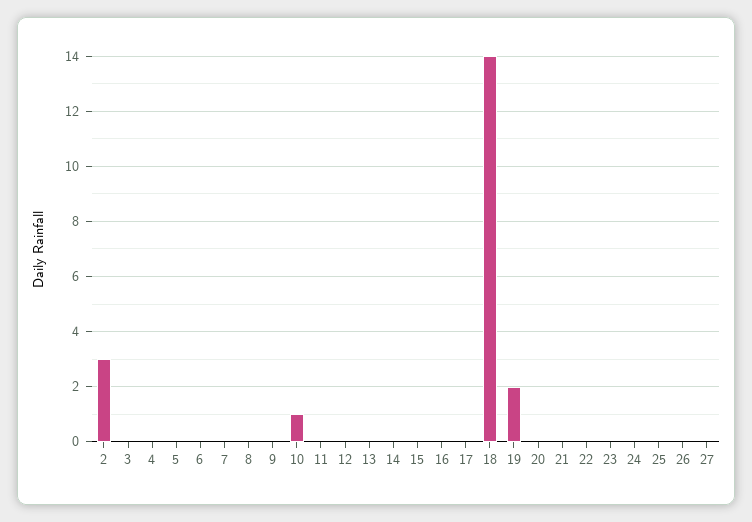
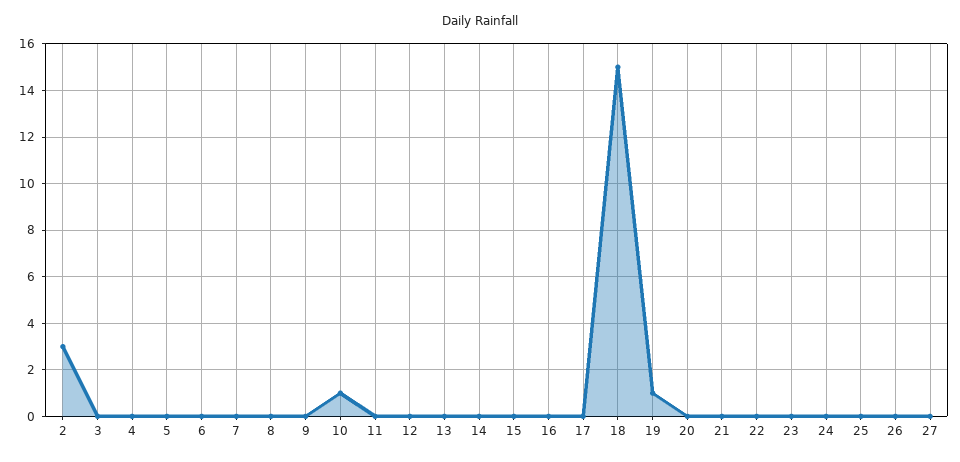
  {
    "2": 3,
    "3": 0,
    "4": 0,
    "5": 0,
    "6": 0,
    "7": 0,
    "8": 0,
    "9": 0,
    "10": 1,
    "11": 0,
    "12": 0,
    "13": 0,
    "14": 0,
    "15": 0,
    "16": 0,
    "17": 0,
-   "18": 14,
+   "18": 15,
-   "19": 2,
+   "19": 1,
    "20": 0,
    "21": 0,
    "22": 0,
    "23": 0,
    "24": 0,
    "25": 0,
    "26": 0,
    "27": 0
  }

